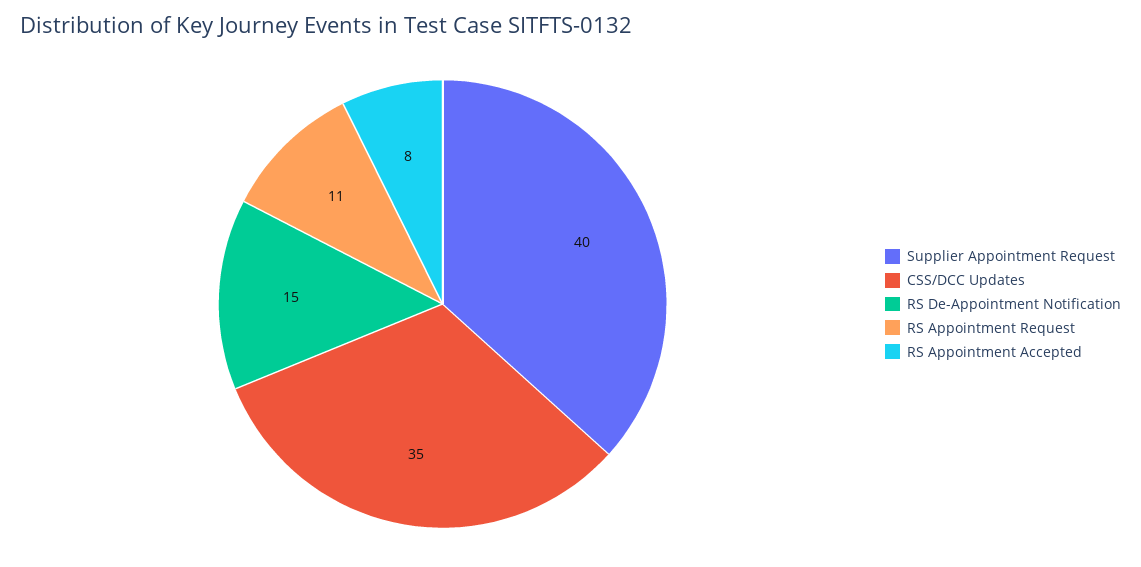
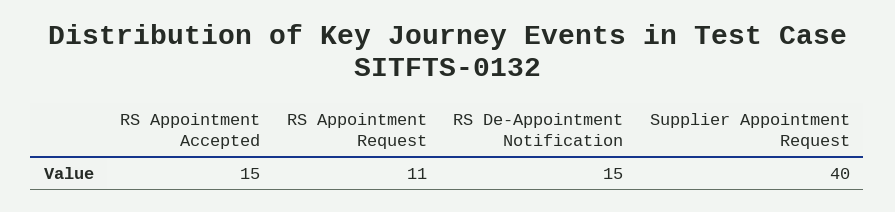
  {
    "Supplier Appointment Request": 40,
-   "CSS/DCC Updates": 35,
    "RS De-Appointment Notification": 15,
    "RS Appointment Request": 11,
-   "RS Appointment Accepted": 8
+   "RS Appointment Accepted": 15
  }

